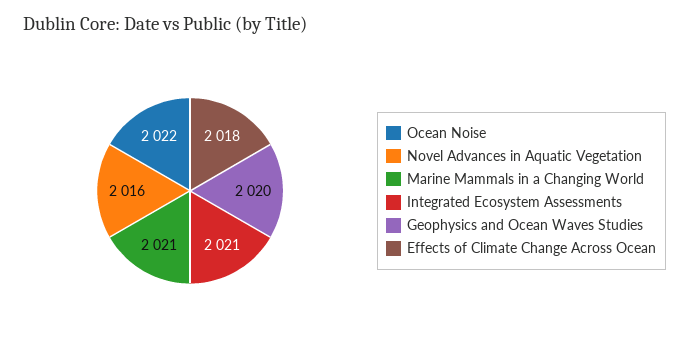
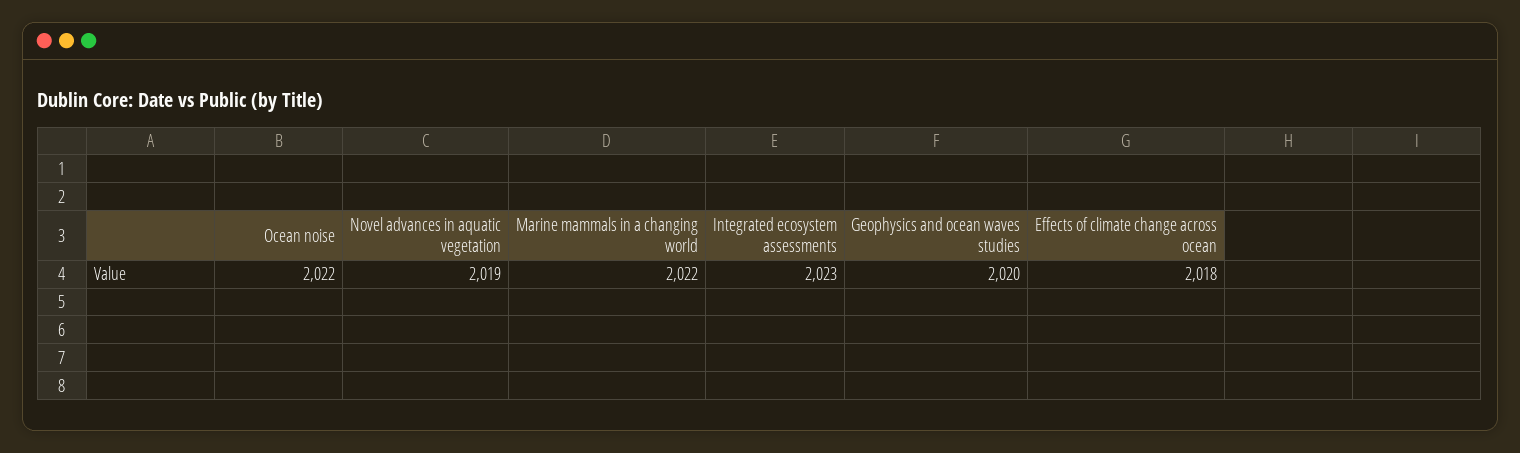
  {
    "Ocean Noise": 2022,
-   "Novel Advances in Aquatic Vegetation": 2016,
+   "Novel Advances in Aquatic Vegetation": 2019,
-   "Marine Mammals in a Changing World": 2021,
+   "Marine Mammals in a Changing World": 2022,
-   "Integrated Ecosystem Assessments": 2021,
+   "Integrated Ecosystem Assessments": 2023,
    "Geophysics and Ocean Waves Studies": 2020,
    "Effects of Climate Change Across Ocean": 2018
  }

